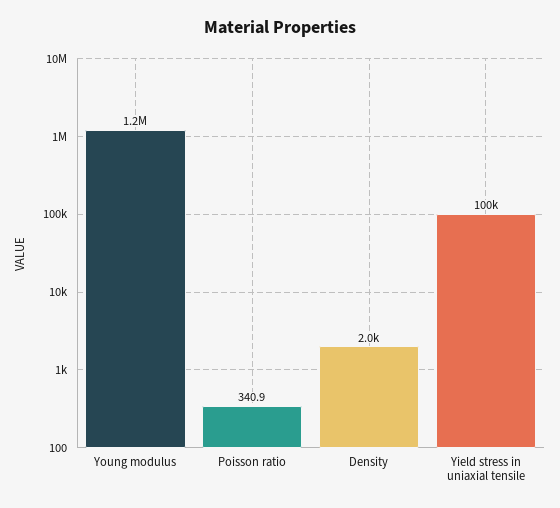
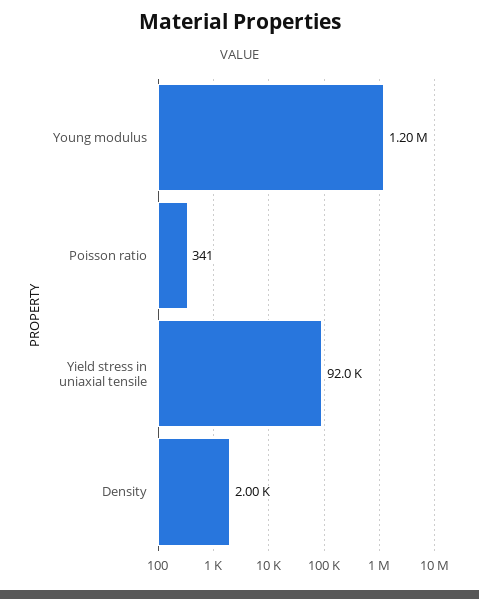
  {
    "Young modulus": 1200000,
    "Poisson ratio": 340.9,
    "Density": 2000,
-   "Yield stress in uniaxial tensile": 100000
+   "Yield stress in uniaxial tensile": 92000
  }

